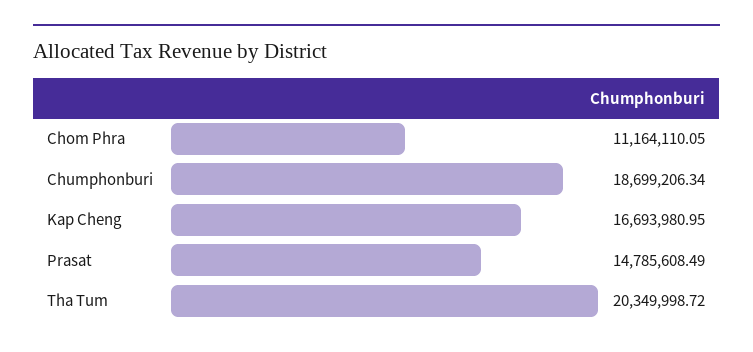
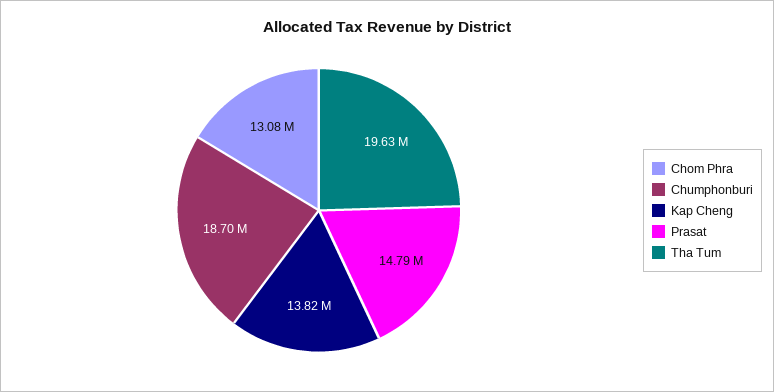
  {
-   "Chom Phra": 11164110.05,
+   "Chom Phra": 13080000,
    "Chumphonburi": 18699206.34,
-   "Kap Cheng": 16693980.95,
+   "Kap Cheng": 13820000,
    "Prasat": 14785608.49,
-   "Tha Tum": 20349998.72
+   "Tha Tum": 19630000
  }

